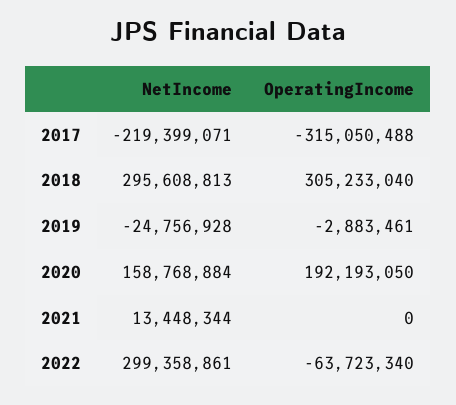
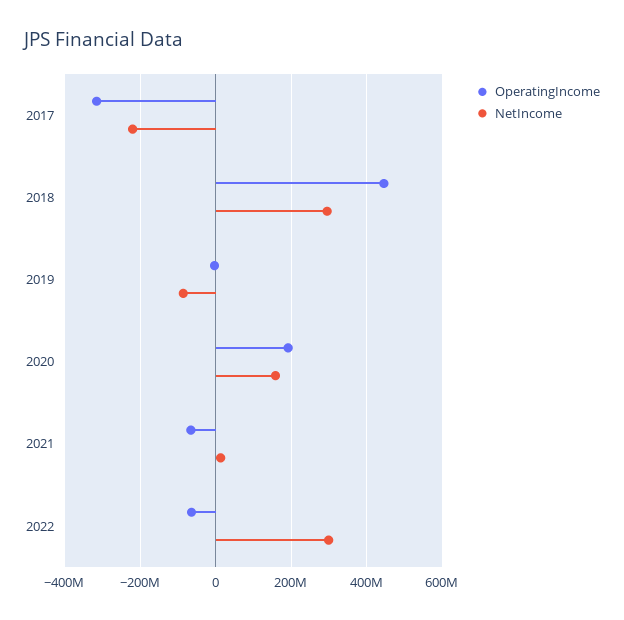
  {
    "NetIncome": {
      "2017": -219399071,
      "2018": 295608813,
-     "2019": -24756928,
+     "2019": -80000000,
      "2020": 158768884,
      "2021": 13448344,
      "2022": 299358861
    },
    "OperatingIncome": {
      "2017": -315050488,
-     "2018": 305233040,
+     "2018": 440000000,
      "2019": -2883461,
      "2020": 192193050,
-     "2021": 0,
+     "2021": -60000000,
      "2022": -63723340
    }
  }

